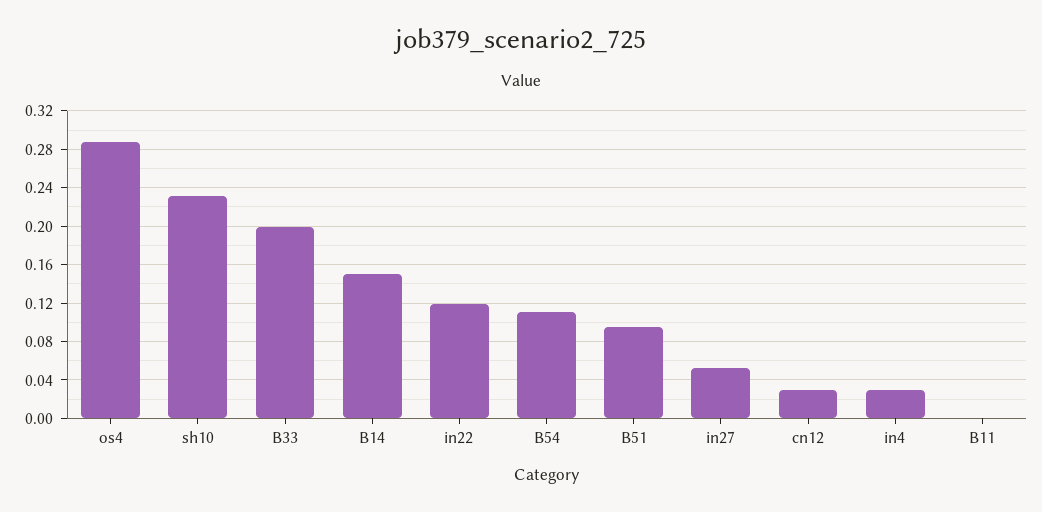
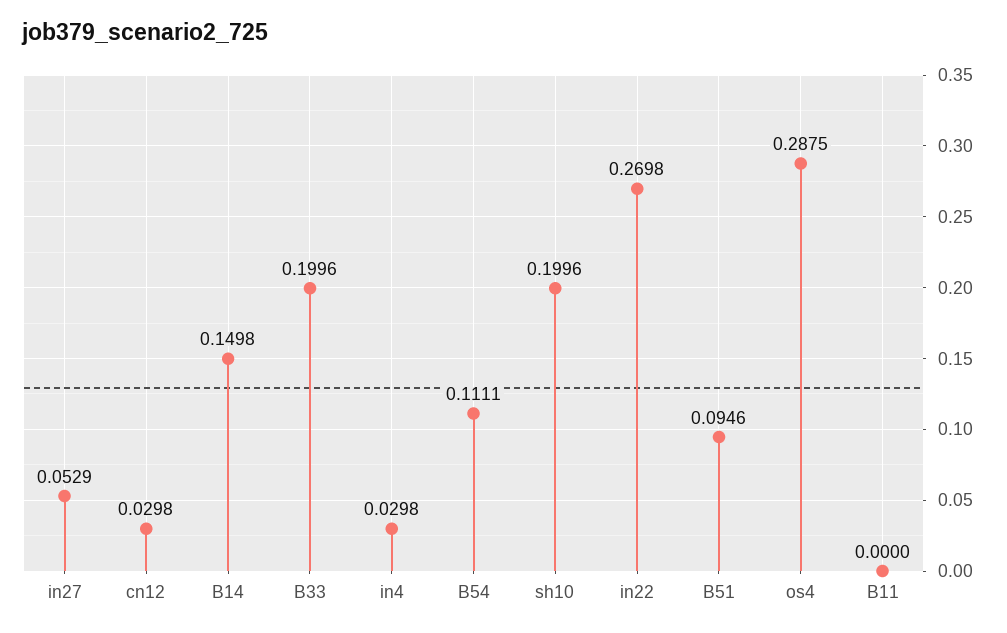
  {
    "os4": 0.2875,
-   "sh10": 0.23,
+   "sh10": 0.1996,
    "B33": 0.1996,
    "B14": 0.1498,
-   "in22": 0.12,
+   "in22": 0.2698,
    "B54": 0.1111,
    "B51": 0.0946,
    "in27": 0.0529,
    "cn12": 0.0298,
    "in4": 0.0298,
    "B11": 0
  }

